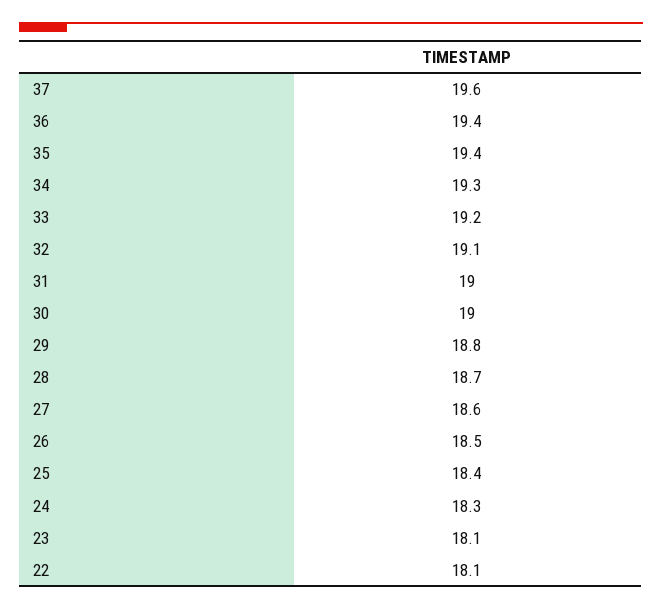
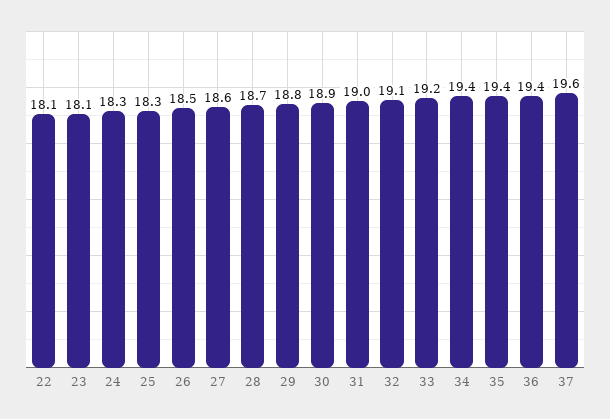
  {
    "37": 19.6,
    "36": 19.4,
    "35": 19.4,
-   "34": 19.3,
+   "34": 19.4,
    "33": 19.2,
    "32": 19.1,
    "31": 19,
-   "30": 19,
+   "30": 18.9,
    "29": 18.8,
    "28": 18.7,
    "27": 18.6,
    "26": 18.5,
-   "25": 18.4,
+   "25": 18.3,
    "24": 18.3,
    "23": 18.1,
    "22": 18.1
  }

